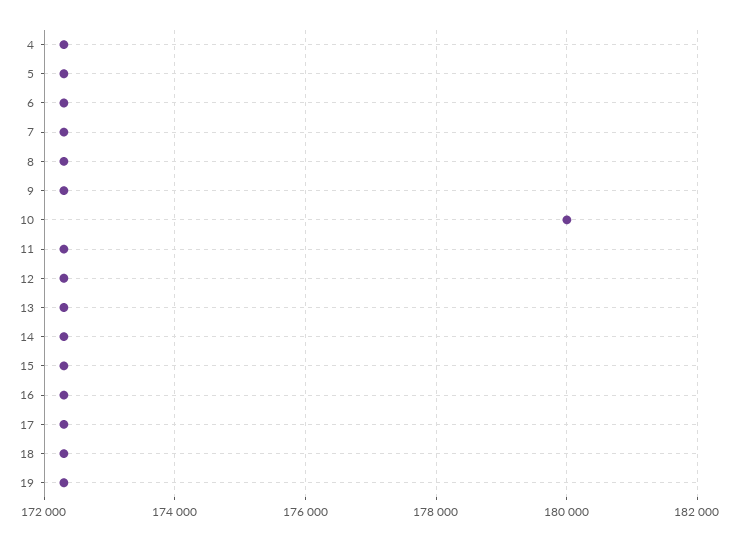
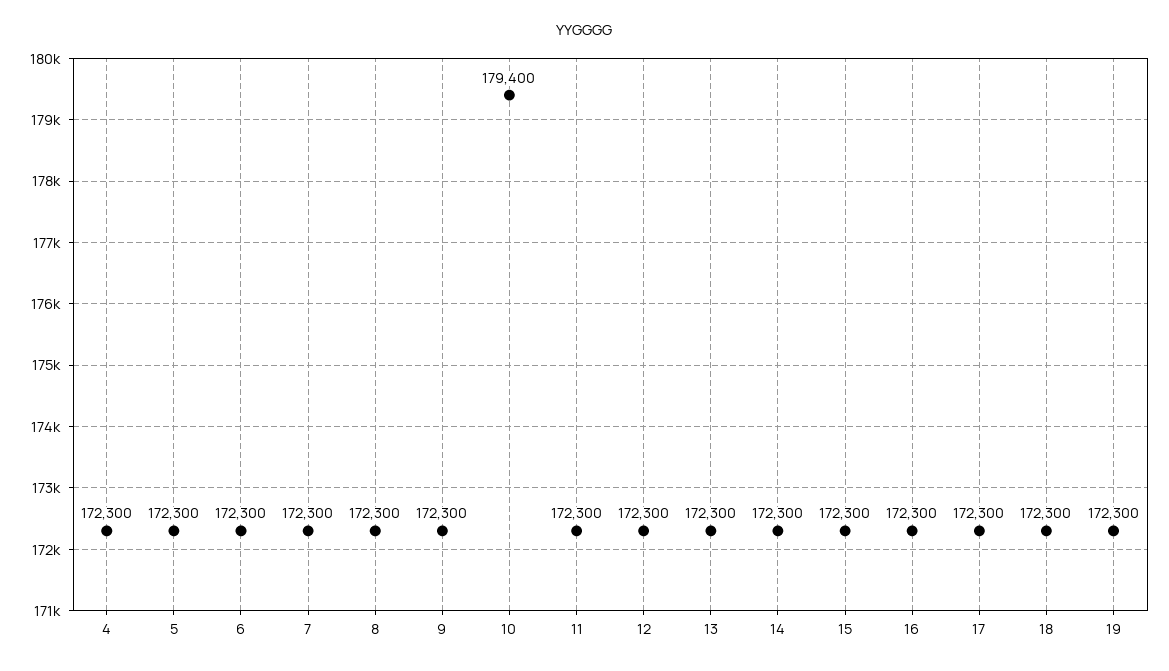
  {
    "4": 172300,
    "5": 172300,
    "6": 172300,
    "7": 172300,
    "8": 172300,
    "9": 172300,
-   "10": 180000,
+   "10": 179400,
    "11": 172300,
    "12": 172300,
    "13": 172300,
    "14": 172300,
    "15": 172300,
    "16": 172300,
    "17": 172300,
    "18": 172300,
    "19": 172300
  }

